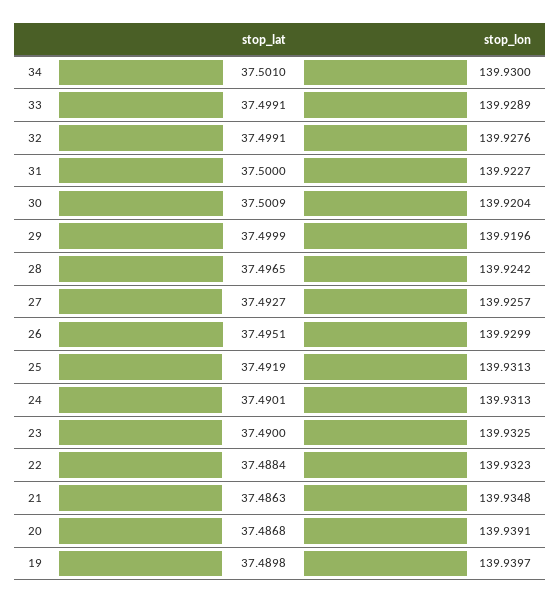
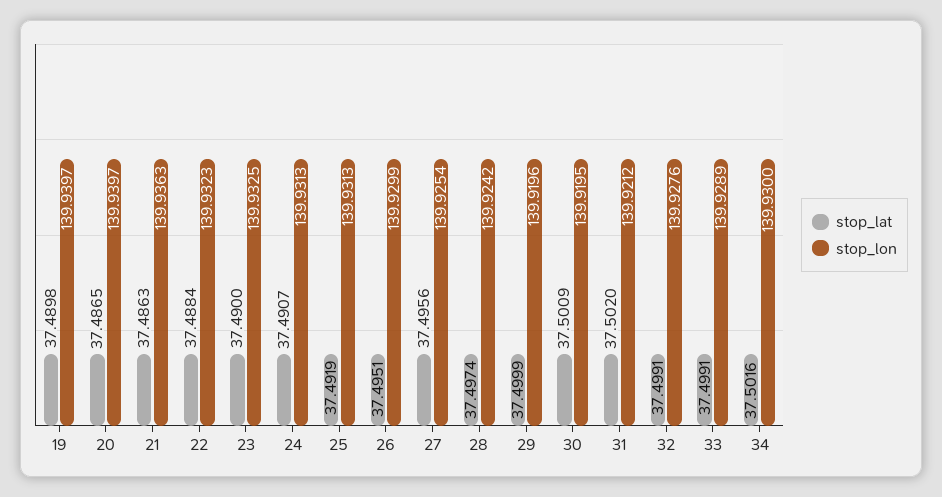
  {
    "stop_lat": {
-     "34": 37.501,
+     "34": 37.5016,
      "33": 37.4991,
      "32": 37.4991,
-     "31": 37.5,
+     "31": 37.502,
      "30": 37.5009,
      "29": 37.4999,
-     "28": 37.4965,
+     "28": 37.4974,
-     "27": 37.4927,
+     "27": 37.4956,
      "26": 37.4951,
      "25": 37.4919,
-     "24": 37.4901,
+     "24": 37.4907,
      "23": 37.49,
      "22": 37.4884,
      "21": 37.4863,
-     "20": 37.4868,
+     "20": 37.4865,
      "19": 37.4898
    },
    "stop_lon": {
      "34": 139.93,
      "33": 139.9289,
      "32": 139.9276,
-     "31": 139.9227,
+     "31": 139.9212,
-     "30": 139.9204,
+     "30": 139.9195,
      "29": 139.9196,
      "28": 139.9242,
-     "27": 139.9257,
+     "27": 139.9254,
      "26": 139.9299,
      "25": 139.9313,
      "24": 139.9313,
      "23": 139.9325,
      "22": 139.9323,
-     "21": 139.9348,
+     "21": 139.9363,
-     "20": 139.9391,
+     "20": 139.9397,
      "19": 139.9397
    }
  }

